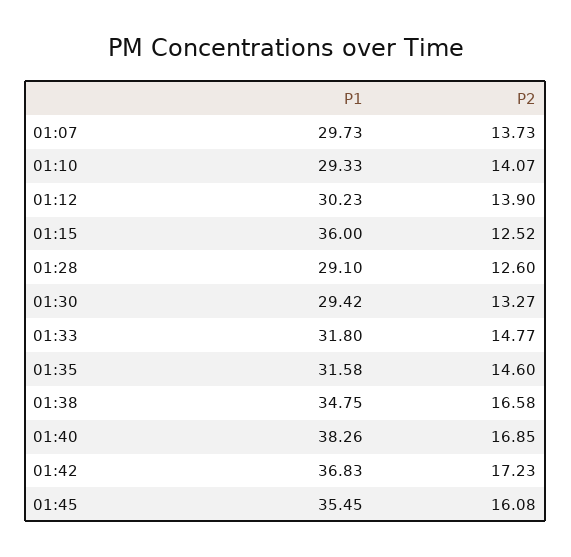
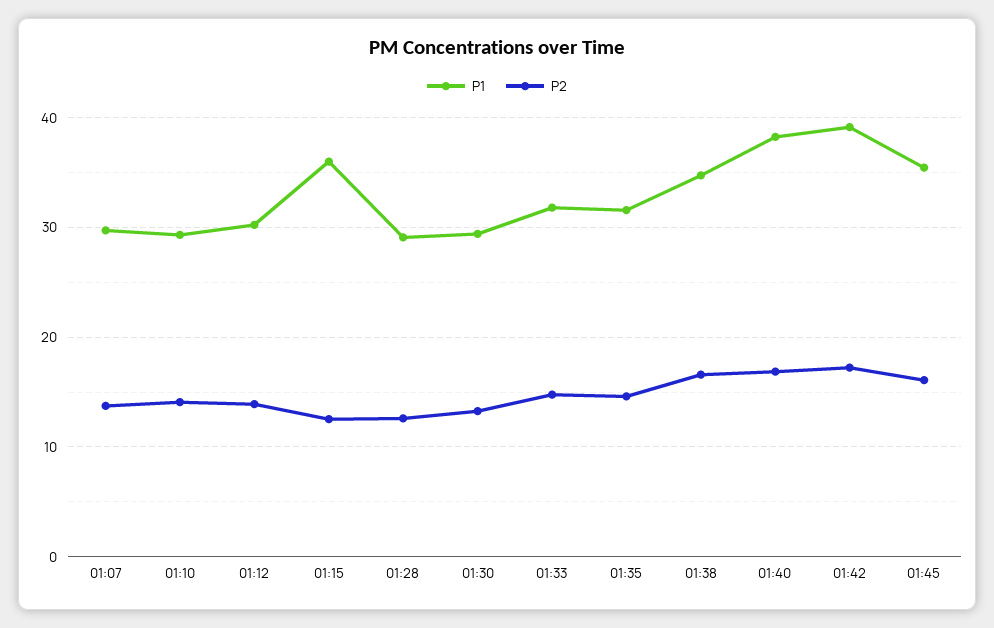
  {
    "P1": {
      "01:07": 29.73,
      "01:10": 29.33,
      "01:12": 30.23,
      "01:15": 36,
      "01:28": 29.1,
      "01:30": 29.42,
      "01:33": 31.8,
      "01:35": 31.58,
      "01:38": 34.75,
      "01:40": 38.26,
-     "01:42": 36.83,
+     "01:42": 39,
      "01:45": 35.45
    },
    "P2": {
      "01:07": 13.73,
      "01:10": 14.07,
      "01:12": 13.9,
      "01:15": 12.52,
      "01:28": 12.6,
      "01:30": 13.27,
      "01:33": 14.77,
      "01:35": 14.6,
      "01:38": 16.58,
      "01:40": 16.85,
      "01:42": 17.23,
      "01:45": 16.08
    }
  }

